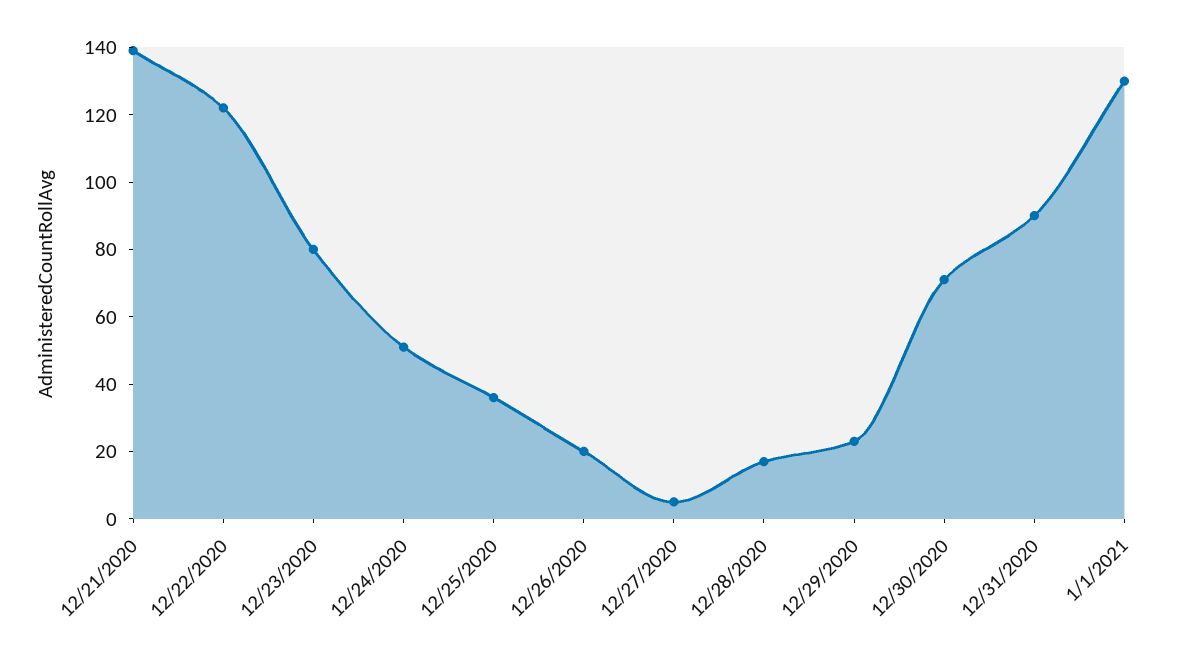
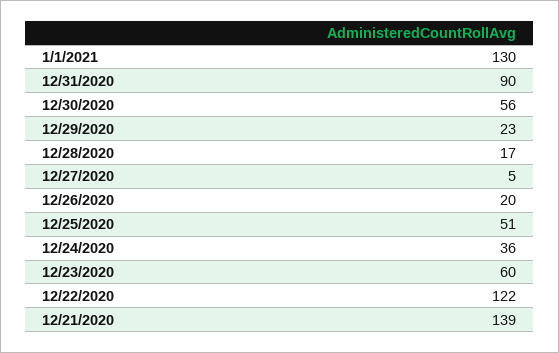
  {
    "12/21/2020": 139,
    "12/22/2020": 122,
-   "12/23/2020": 80,
+   "12/23/2020": 60,
-   "12/24/2020": 50,
+   "12/24/2020": 36,
-   "12/25/2020": 35,
+   "12/25/2020": 51,
    "12/26/2020": 20,
    "12/27/2020": 5,
    "12/28/2020": 17,
    "12/29/2020": 23,
-   "12/30/2020": 70,
+   "12/30/2020": 56,
    "12/31/2020": 90,
    "1/1/2021": 130
  }

